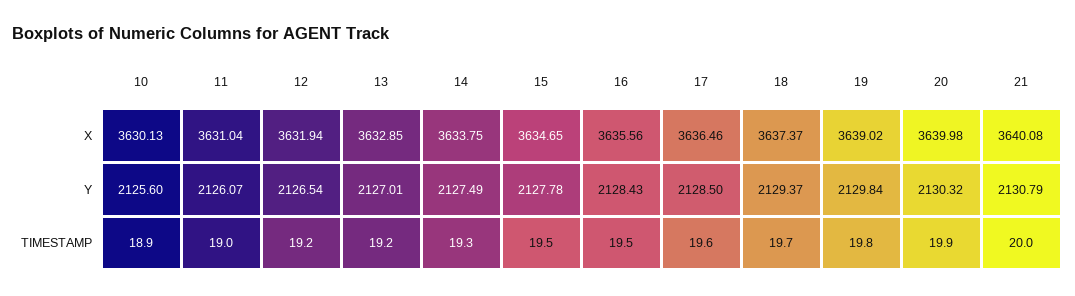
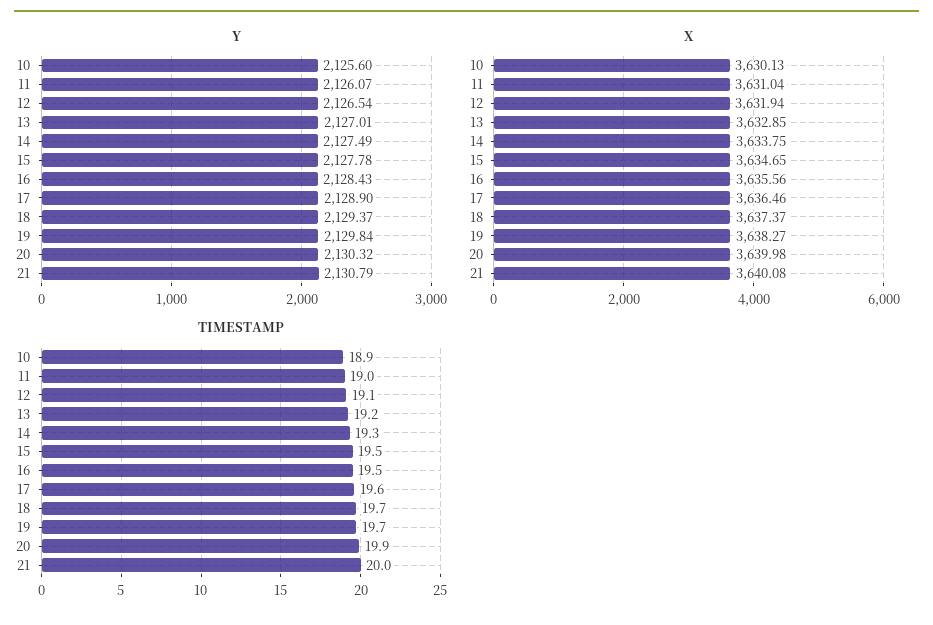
  {
    "X": {
      "10": 3630.13,
      "11": 3631.04,
      "12": 3631.94,
      "13": 3632.85,
      "14": 3633.75,
      "15": 3634.65,
      "16": 3635.56,
      "17": 3636.46,
      "18": 3637.37,
-     "19": 3639.02,
+     "19": 3638.27,
      "20": 3639.98,
      "21": 3640.08
    },
    "Y": {
      "10": 2125.6,
      "11": 2126.07,
      "12": 2126.54,
      "13": 2127.01,
      "14": 2127.49,
      "15": 2127.78,
      "16": 2128.43,
-     "17": 2128.5,
+     "17": 2128.9,
      "18": 2129.37,
      "19": 2129.84,
      "20": 2130.32,
      "21": 2130.79
    },
    "TIMESTAMP": {
      "10": 18.9,
      "11": 19,
-     "12": 19.2,
+     "12": 19.1,
      "13": 19.2,
      "14": 19.3,
      "15": 19.5,
      "16": 19.5,
      "17": 19.6,
      "18": 19.7,
-     "19": 19.8,
+     "19": 19.7,
      "20": 19.9,
      "21": 20
    }
  }

